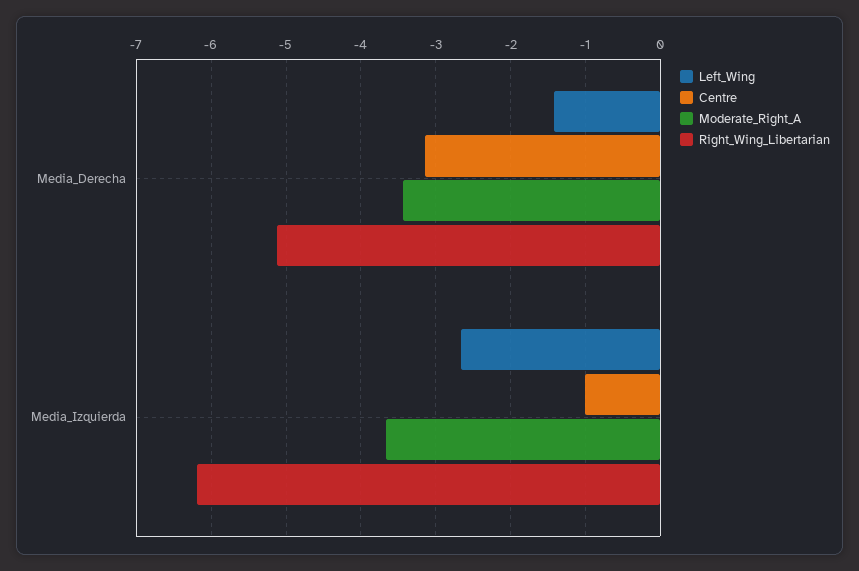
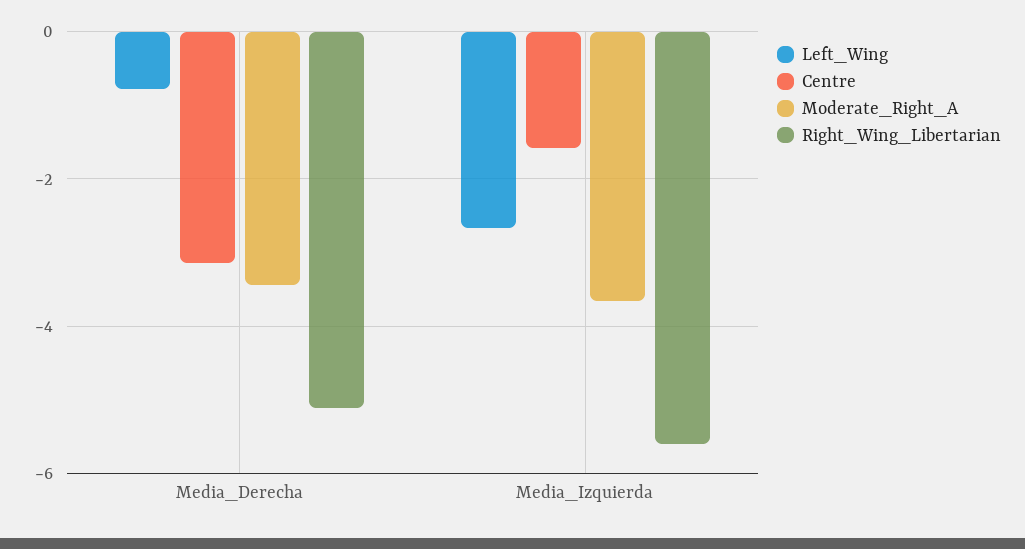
  {
    "Left_Wing": {
-     "Media_Derecha": -1.4,
+     "Media_Derecha": -0.8,
      "Media_Izquierda": -2.7
    },
    "Centre": {
      "Media_Derecha": -3.1,
-     "Media_Izquierda": -1
+     "Media_Izquierda": -1.6
    },
    "Moderate_Right_A": {
      "Media_Derecha": -3.4,
      "Media_Izquierda": -3.7
    },
    "Right_Wing_Libertarian": {
      "Media_Derecha": -5.1,
-     "Media_Izquierda": -6.2
+     "Media_Izquierda": -5.6
    }
  }

